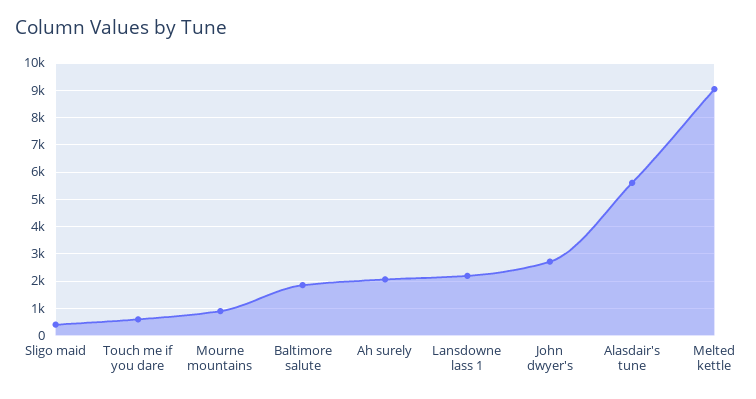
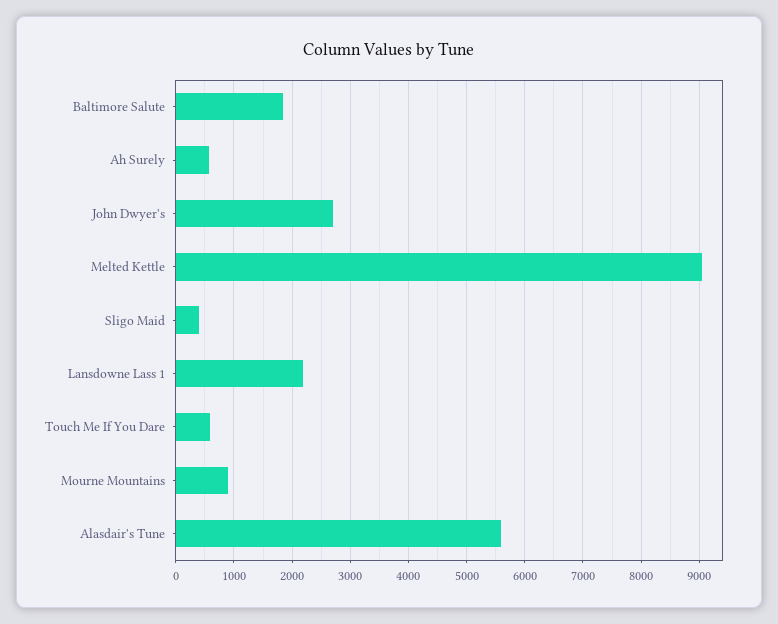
  {
    "Sligo maid": 400,
    "Touch me if you dare": 600,
    "Mourne mountains": 800,
    "Baltimore salute": 1800,
-   "Ah surely": 2000,
+   "Ah surely": 600,
    "Lansdowne lass 1": 2200,
    "John dwyer's": 2800,
    "Alasdair's tune": 5600,
    "Melted kettle": 9000
  }

